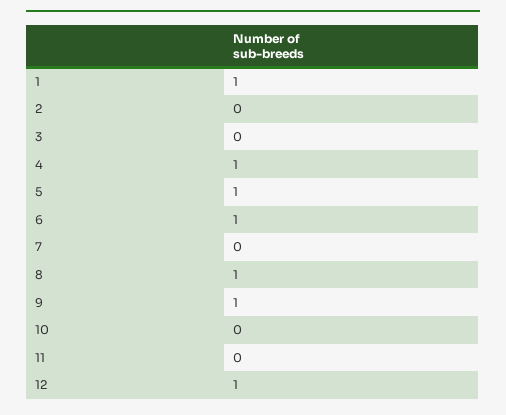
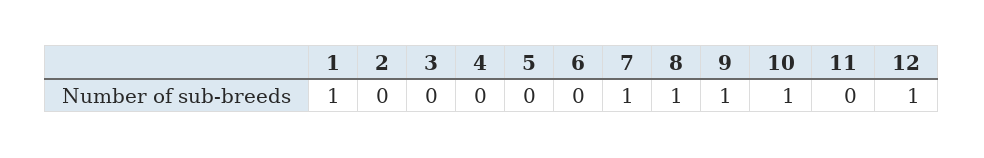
  {
    "1": 1,
    "2": 0,
    "3": 0,
-   "4": 1,
+   "4": 0,
-   "5": 1,
+   "5": 0,
-   "6": 1,
+   "6": 0,
-   "7": 0,
+   "7": 1,
    "8": 1,
    "9": 1,
-   "10": 0,
+   "10": 1,
    "11": 0,
    "12": 1
  }

